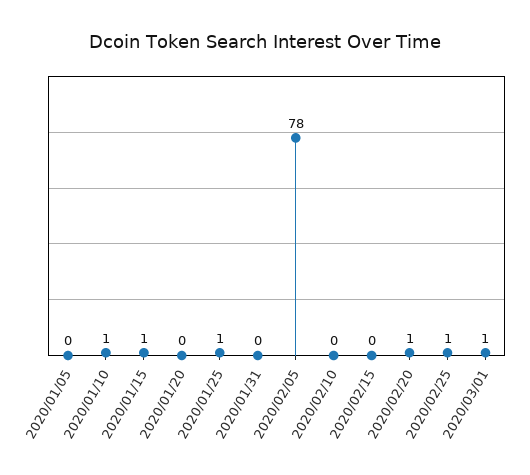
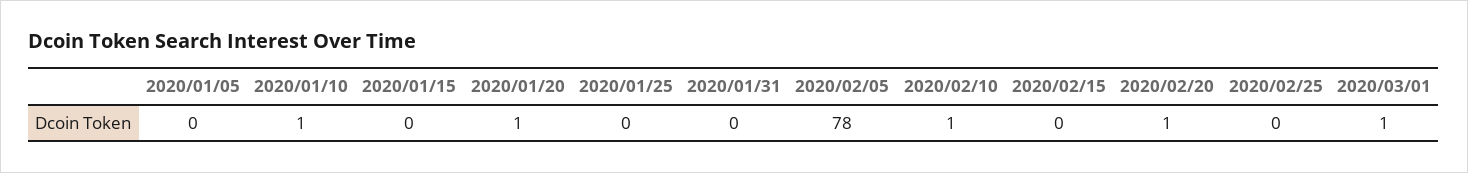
  {
    "2020/01/05": 0,
    "2020/01/10": 1,
-   "2020/01/15": 1,
+   "2020/01/15": 0,
-   "2020/01/20": 0,
+   "2020/01/20": 1,
-   "2020/01/25": 1,
+   "2020/01/25": 0,
    "2020/01/31": 0,
    "2020/02/05": 78,
-   "2020/02/10": 0,
+   "2020/02/10": 1,
    "2020/02/15": 0,
    "2020/02/20": 1,
-   "2020/02/25": 1,
+   "2020/02/25": 0,
    "2020/03/01": 1
  }

